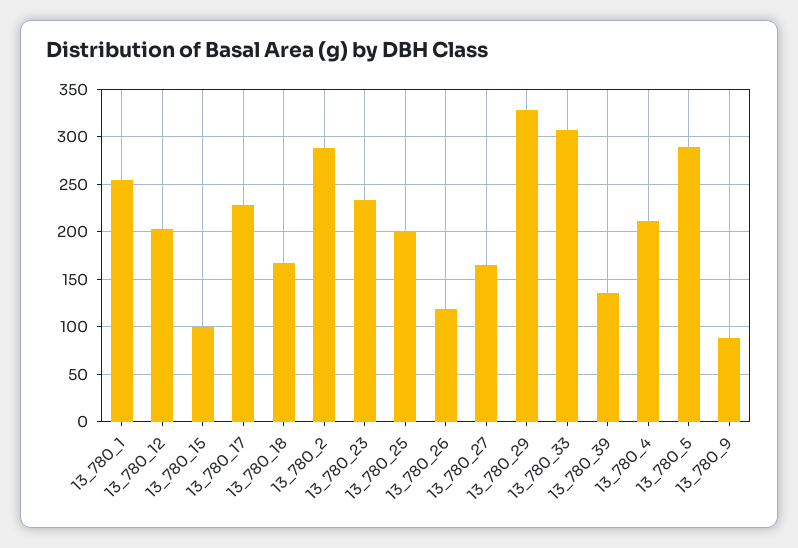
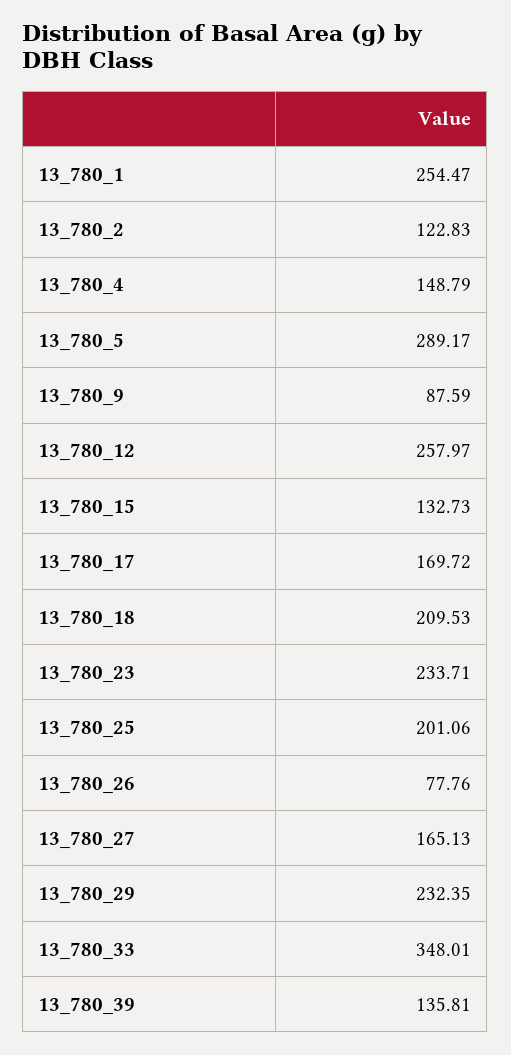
  {
    "13_780_1": 254.47,
-   "13_780_12": 200,
+   "13_780_12": 257.97,
-   "13_780_15": 100,
+   "13_780_15": 132.73,
-   "13_780_17": 230,
+   "13_780_17": 169.72,
-   "13_780_18": 170,
+   "13_780_18": 209.53,
-   "13_780_2": 290,
+   "13_780_2": 122.83,
    "13_780_23": 233.71,
    "13_780_25": 201.06,
-   "13_780_26": 120,
+   "13_780_26": 77.76,
    "13_780_27": 165.13,
-   "13_780_29": 330,
+   "13_780_29": 232.35,
-   "13_780_33": 310,
+   "13_780_33": 348.01,
    "13_780_39": 135.81,
-   "13_780_4": 210,
+   "13_780_4": 148.79,
    "13_780_5": 289.17,
    "13_780_9": 87.59
  }

